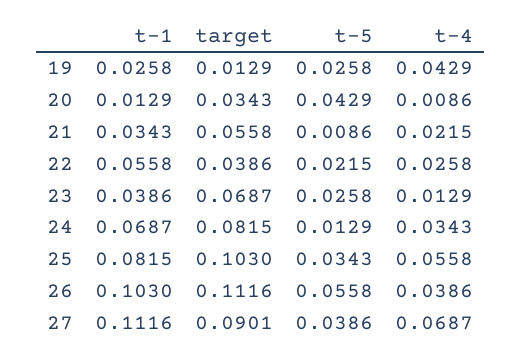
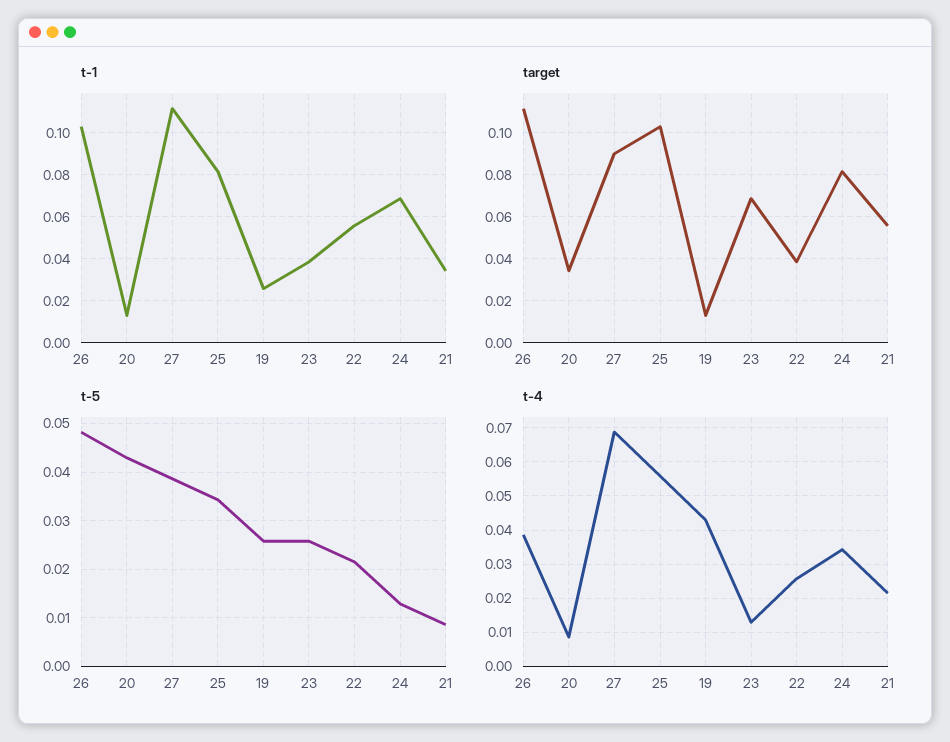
  {
    "t-1": {
      "19": 0.0258,
      "20": 0.0129,
      "21": 0.0343,
      "22": 0.0558,
      "23": 0.0386,
      "24": 0.0687,
      "25": 0.0815,
      "26": 0.103,
      "27": 0.1116
    },
    "target": {
      "19": 0.0129,
      "20": 0.0343,
      "21": 0.0558,
      "22": 0.0386,
      "23": 0.0687,
      "24": 0.0815,
      "25": 0.103,
      "26": 0.1116,
      "27": 0.0901
    },
    "t-5": {
      "19": 0.0258,
      "20": 0.0429,
      "21": 0.0086,
      "22": 0.0215,
      "23": 0.0258,
      "24": 0.0129,
      "25": 0.0343,
-     "26": 0.0558,
+     "26": 0.048,
      "27": 0.0386
    },
    "t-4": {
      "19": 0.0429,
      "20": 0.0086,
      "21": 0.0215,
      "22": 0.0258,
      "23": 0.0129,
      "24": 0.0343,
      "25": 0.0558,
      "26": 0.0386,
      "27": 0.0687
    }
  }

